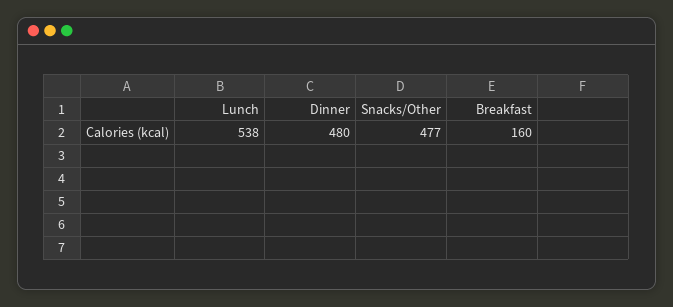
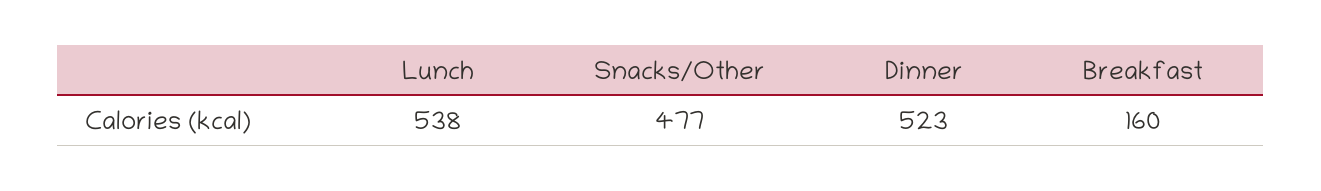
  {
    "Lunch": 538,
-   "Dinner": 480,
+   "Dinner": 523,
    "Snacks/Other": 477,
    "Breakfast": 160
  }

